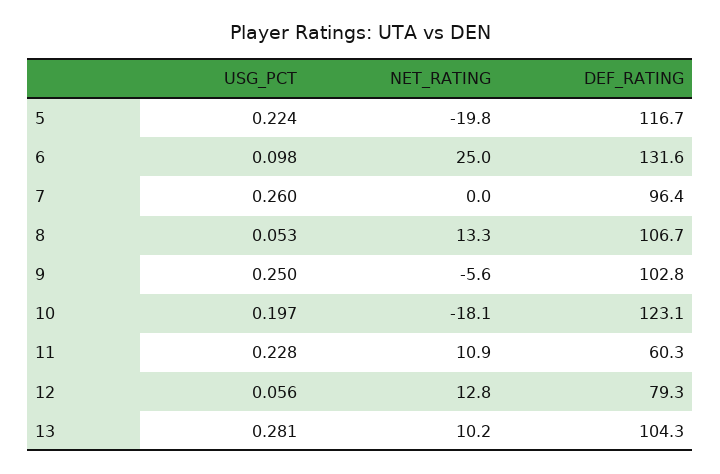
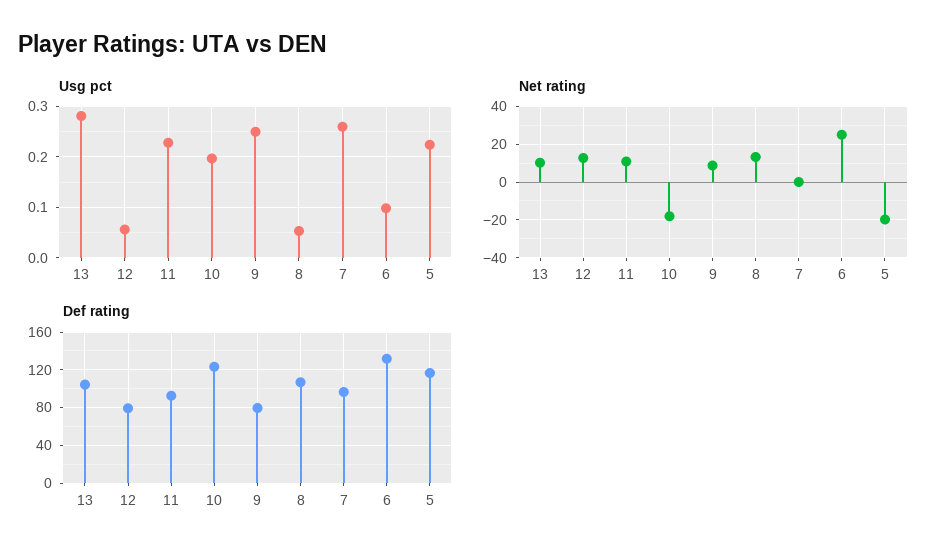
  {
    "USG_PCT": {
      "5": 0.224,
      "6": 0.098,
      "7": 0.26,
      "8": 0.053,
      "9": 0.25,
      "10": 0.197,
      "11": 0.228,
      "12": 0.056,
      "13": 0.281
    },
    "NET_RATING": {
      "5": -19.8,
      "6": 25,
      "7": 0,
      "8": 13.3,
-     "9": -5.6,
+     "9": 10,
      "10": -18.1,
      "11": 10.9,
      "12": 12.8,
      "13": 10.2
    },
    "DEF_RATING": {
      "5": 116.7,
      "6": 131.6,
      "7": 96.4,
      "8": 106.7,
-     "9": 102.8,
+     "9": 80,
      "10": 123.1,
-     "11": 60.3,
+     "11": 90,
      "12": 79.3,
      "13": 104.3
    }
  }

